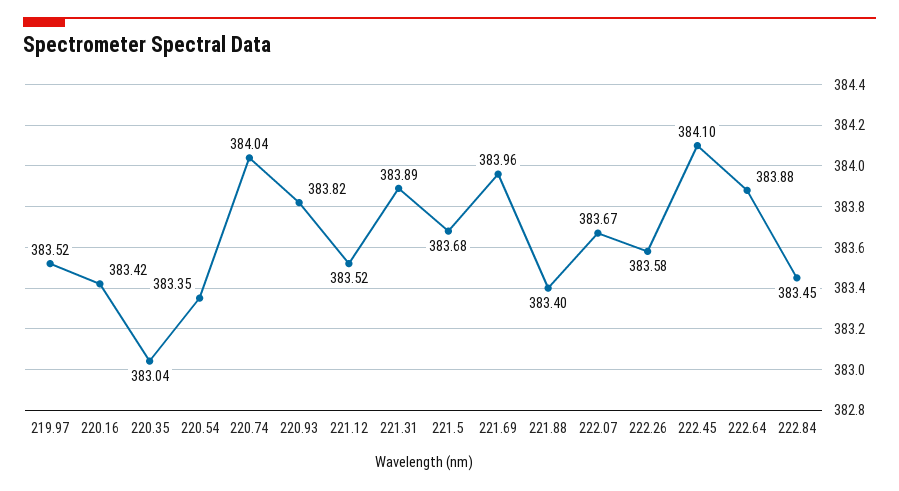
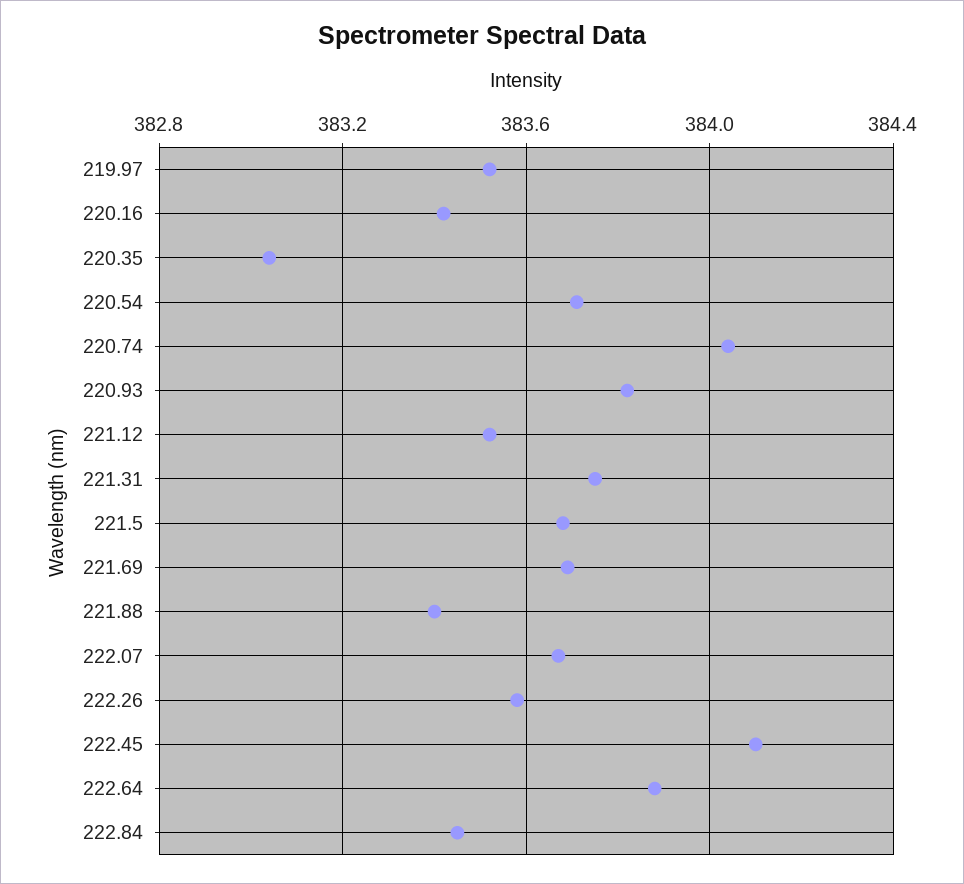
  {
    "219.97": 383.52,
    "220.16": 383.42,
    "220.35": 383.04,
-   "220.54": 383.35,
+   "220.54": 383.7,
    "220.74": 384.04,
    "220.93": 383.82,
    "221.12": 383.52,
-   "221.31": 383.89,
+   "221.31": 383.75,
    "221.5": 383.68,
-   "221.69": 383.96,
+   "221.69": 383.7,
    "221.88": 383.4,
    "222.07": 383.67,
    "222.26": 383.58,
    "222.45": 384.1,
    "222.64": 383.88,
    "222.84": 383.45
  }

